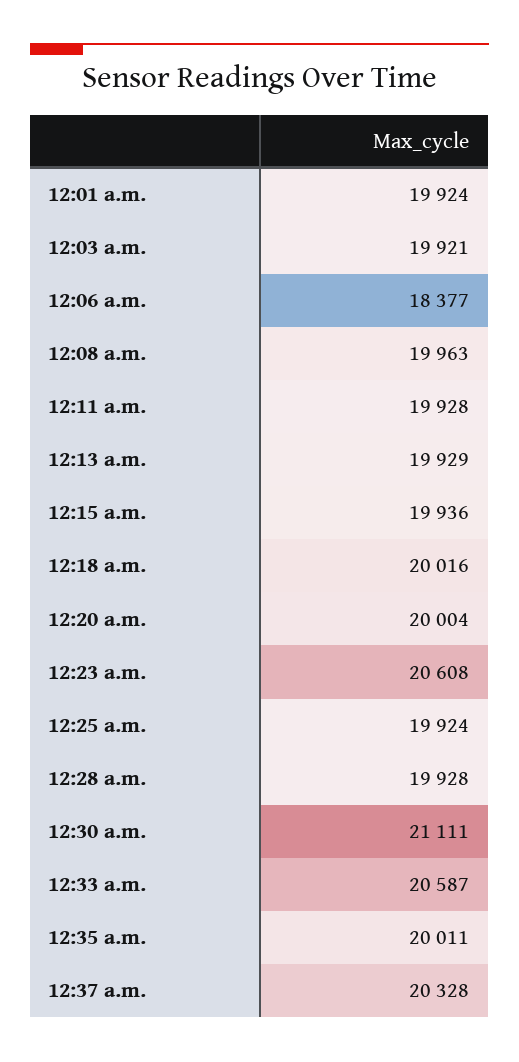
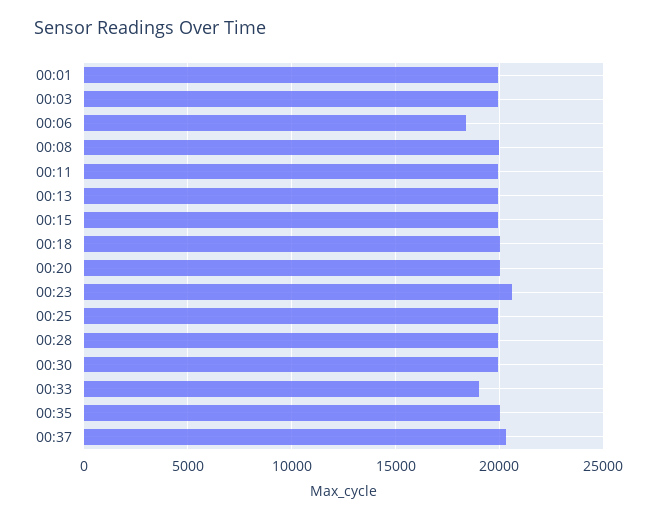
  {
    "12:01 a.m.": 19924,
    "12:03 a.m.": 19921,
    "12:06 a.m.": 18377,
    "12:08 a.m.": 19963,
    "12:11 a.m.": 19928,
    "12:13 a.m.": 19929,
    "12:15 a.m.": 19936,
    "12:18 a.m.": 20016,
    "12:20 a.m.": 20004,
    "12:23 a.m.": 20608,
    "12:25 a.m.": 19924,
    "12:28 a.m.": 19928,
-   "12:30 a.m.": 21111,
+   "12:30 a.m.": 20000,
-   "12:33 a.m.": 20587,
+   "12:33 a.m.": 19000,
    "12:35 a.m.": 20011,
    "12:37 a.m.": 20328
  }

